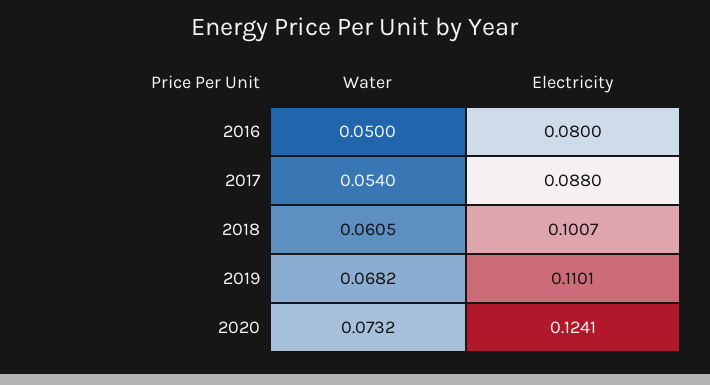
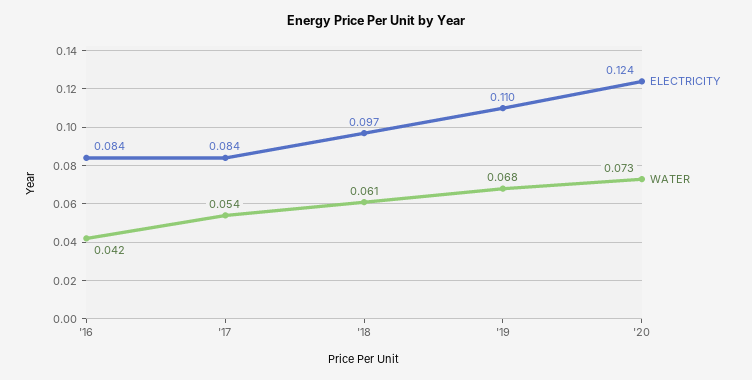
  {
    "Water": {
-     "2016": 0.05,
+     "2016": 0.042,
      "2017": 0.054,
      "2018": 0.0605,
      "2019": 0.0682,
      "2020": 0.0732
    },
    "Electricity": {
-     "2016": 0.08,
+     "2016": 0.084,
-     "2017": 0.088,
+     "2017": 0.084,
-     "2018": 0.1007,
+     "2018": 0.097,
      "2019": 0.1101,
      "2020": 0.1241
    }
  }

